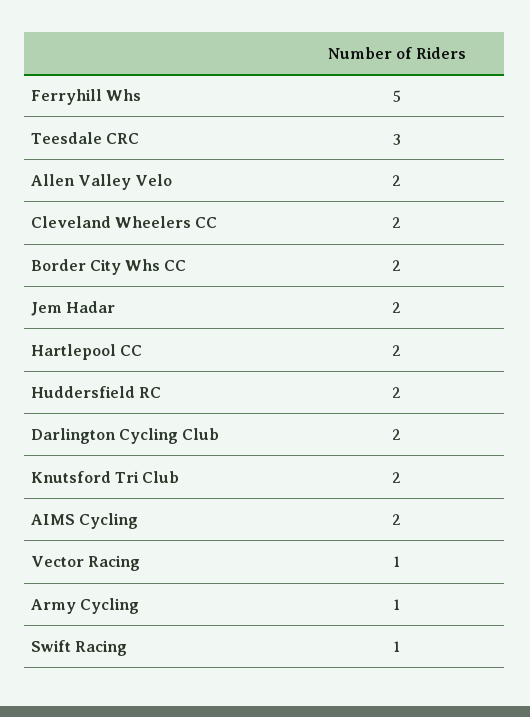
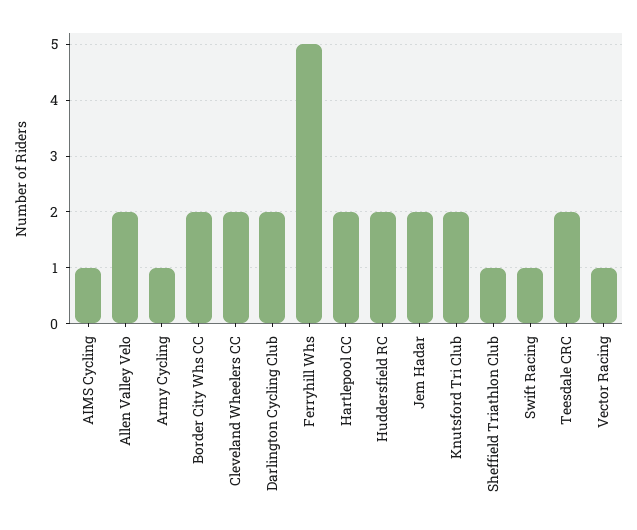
  {
    "Ferryhill Whs": 5,
-   "Teesdale CRC": 3,
+   "Teesdale CRC": 2,
    "Allen Valley Velo": 2,
    "Cleveland Wheelers CC": 2,
    "Border City Whs CC": 2,
    "Jem Hadar": 2,
    "Hartlepool CC": 2,
    "Huddersfield RC": 2,
    "Darlington Cycling Club": 2,
    "Knutsford Tri Club": 2,
-   "AIMS Cycling": 2,
+   "AIMS Cycling": 1,
    "Vector Racing": 1,
    "Army Cycling": 1,
-   "Swift Racing": 1
+   "Swift Racing": 1,
+   "Sheffield Triathlon Club": 1
  }

